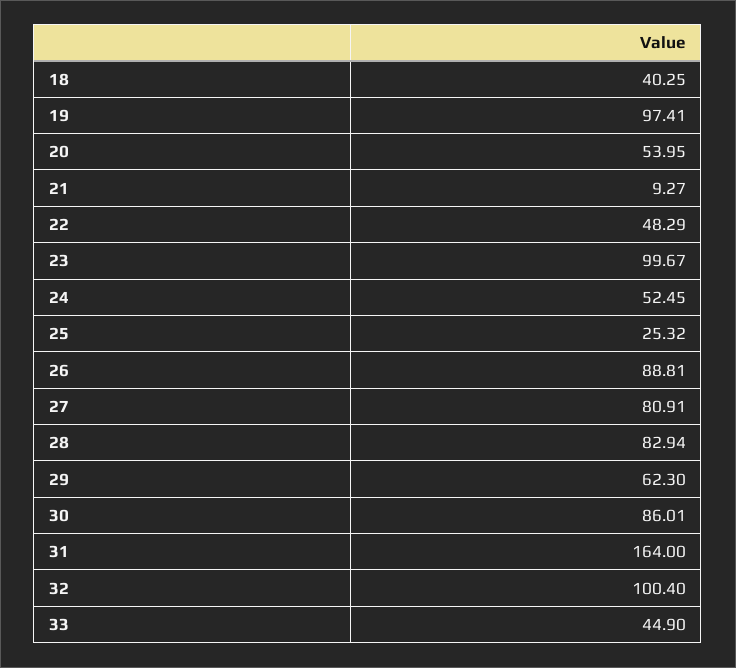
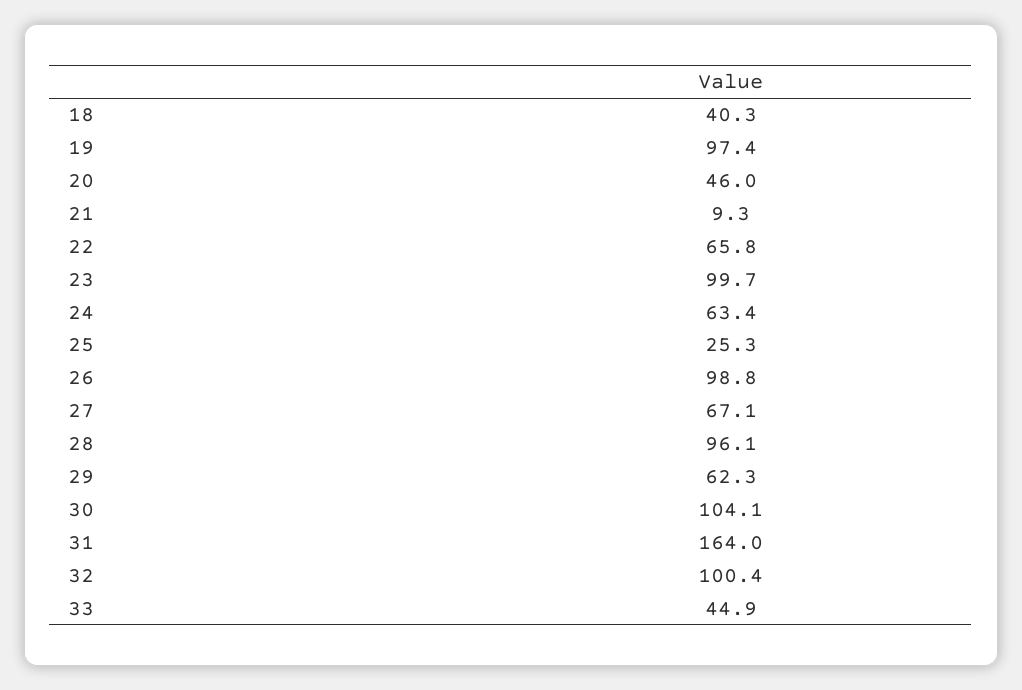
  {
    "18": 40.25,
    "19": 97.41,
-   "20": 53.95,
+   "20": 46,
    "21": 9.27,
-   "22": 48.29,
+   "22": 65.8,
    "23": 99.67,
-   "24": 52.45,
+   "24": 63.4,
    "25": 25.32,
-   "26": 88.81,
+   "26": 98.8,
-   "27": 80.91,
+   "27": 67.1,
-   "28": 82.94,
+   "28": 96.1,
    "29": 62.3,
-   "30": 86.01,
+   "30": 104.1,
    "31": 164,
    "32": 100.4,
    "33": 44.9
  }

